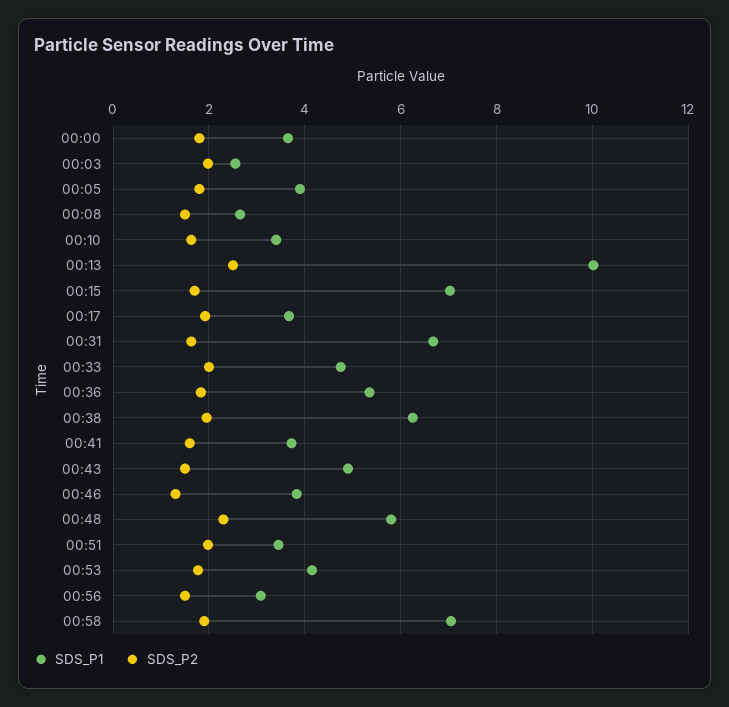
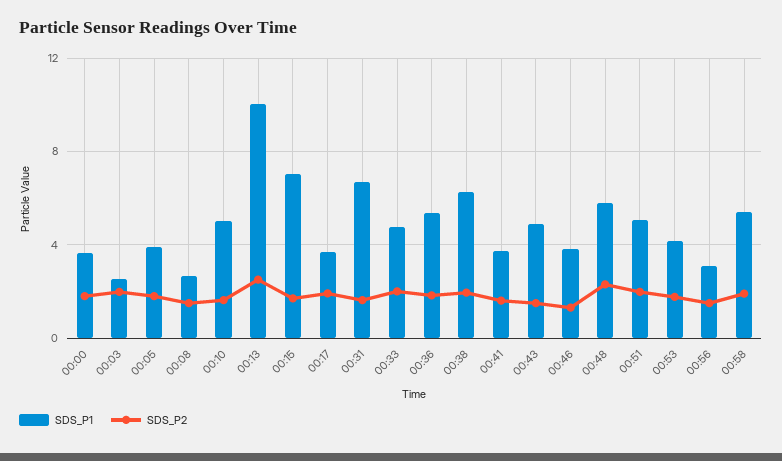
  {
    "SDS_P1": {
      "00:00": 3.6,
      "00:03": 2.6,
      "00:05": 4,
      "00:08": 2.6,
-     "00:10": 3.4,
+     "00:10": 5,
      "00:13": 10,
      "00:15": 7,
      "00:17": 3.6,
      "00:31": 6.6,
      "00:33": 4.8,
      "00:36": 5.4,
      "00:38": 6.2,
      "00:41": 3.8,
      "00:43": 5,
      "00:46": 3.8,
      "00:48": 5.8,
-     "00:51": 3.4,
+     "00:51": 5,
      "00:53": 4.2,
      "00:56": 3,
-     "00:58": 7
+     "00:58": 5.5
    },
    "SDS_P2": {
      "00:00": 1.8,
      "00:03": 2,
      "00:05": 1.8,
      "00:08": 1.6,
      "00:10": 1.6,
      "00:13": 2.6,
      "00:15": 1.8,
      "00:17": 2,
      "00:31": 1.6,
      "00:33": 2,
      "00:36": 1.8,
      "00:38": 2,
      "00:41": 1.6,
      "00:43": 1.6,
      "00:46": 1.4,
      "00:48": 2.4,
      "00:51": 2,
      "00:53": 1.8,
      "00:56": 1.6,
      "00:58": 2
    }
  }

